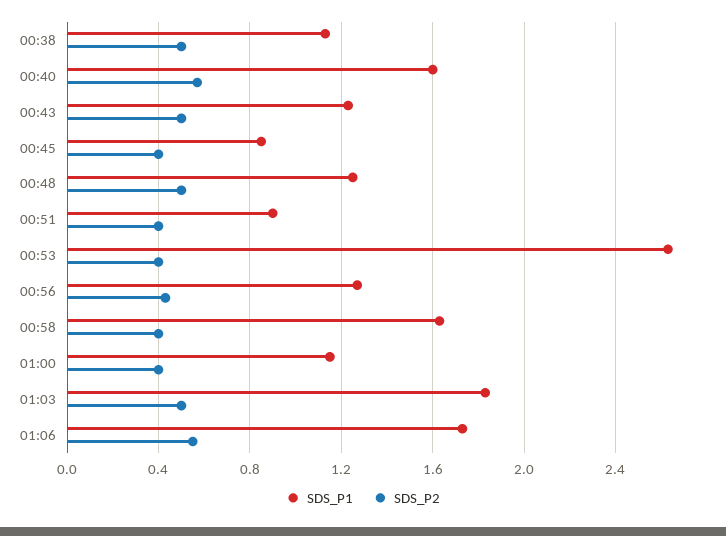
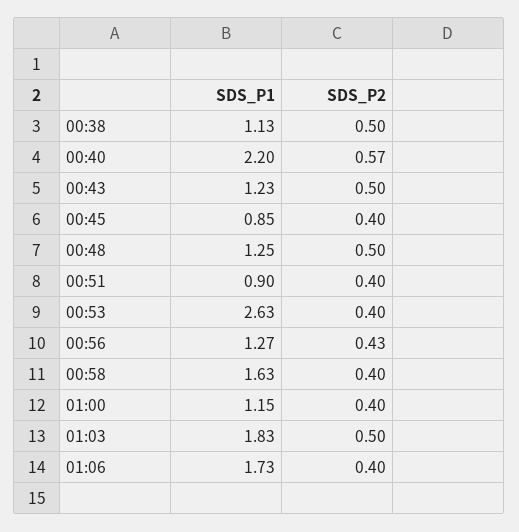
  {
    "SDS_P1": {
      "00:38": 1.13,
-     "00:40": 1.6,
+     "00:40": 2.2,
      "00:43": 1.23,
      "00:45": 0.85,
      "00:48": 1.25,
      "00:51": 0.9,
      "00:53": 2.63,
      "00:56": 1.27,
      "00:58": 1.63,
      "01:00": 1.15,
      "01:03": 1.83,
      "01:06": 1.73
    },
    "SDS_P2": {
      "00:38": 0.5,
      "00:40": 0.57,
      "00:43": 0.5,
      "00:45": 0.4,
      "00:48": 0.5,
      "00:51": 0.4,
      "00:53": 0.4,
      "00:56": 0.43,
      "00:58": 0.4,
      "01:00": 0.4,
      "01:03": 0.5,
-     "01:06": 0.55
+     "01:06": 0.4
    }
  }

